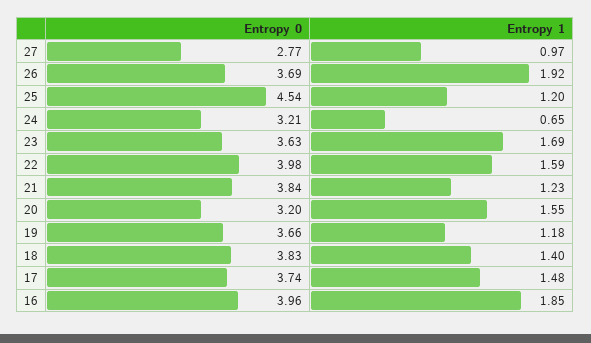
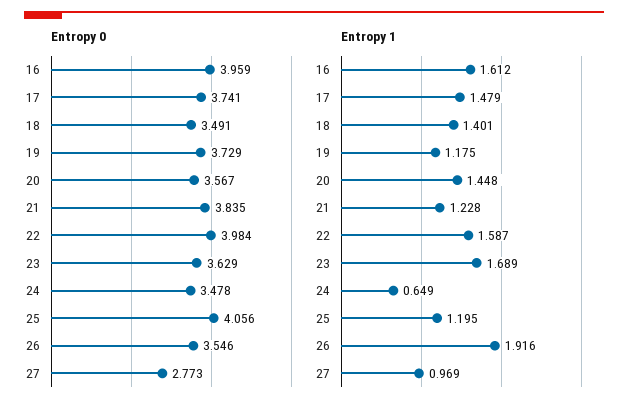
  {
    "Entropy 0": {
      "27": 2.773,
-     "26": 3.69,
+     "26": 3.546,
-     "25": 4.54,
+     "25": 4.056,
-     "24": 3.21,
+     "24": 3.478,
      "23": 3.629,
      "22": 3.984,
      "21": 3.835,
-     "20": 3.2,
+     "20": 3.567,
-     "19": 3.66,
+     "19": 3.729,
-     "18": 3.83,
+     "18": 3.491,
      "17": 3.741,
      "16": 3.959
    },
    "Entropy 1": {
      "27": 0.969,
      "26": 1.916,
      "25": 1.195,
      "24": 0.649,
      "23": 1.689,
      "22": 1.587,
      "21": 1.228,
-     "20": 1.55,
+     "20": 1.448,
      "19": 1.175,
      "18": 1.401,
      "17": 1.479,
-     "16": 1.85
+     "16": 1.612
    }
  }

